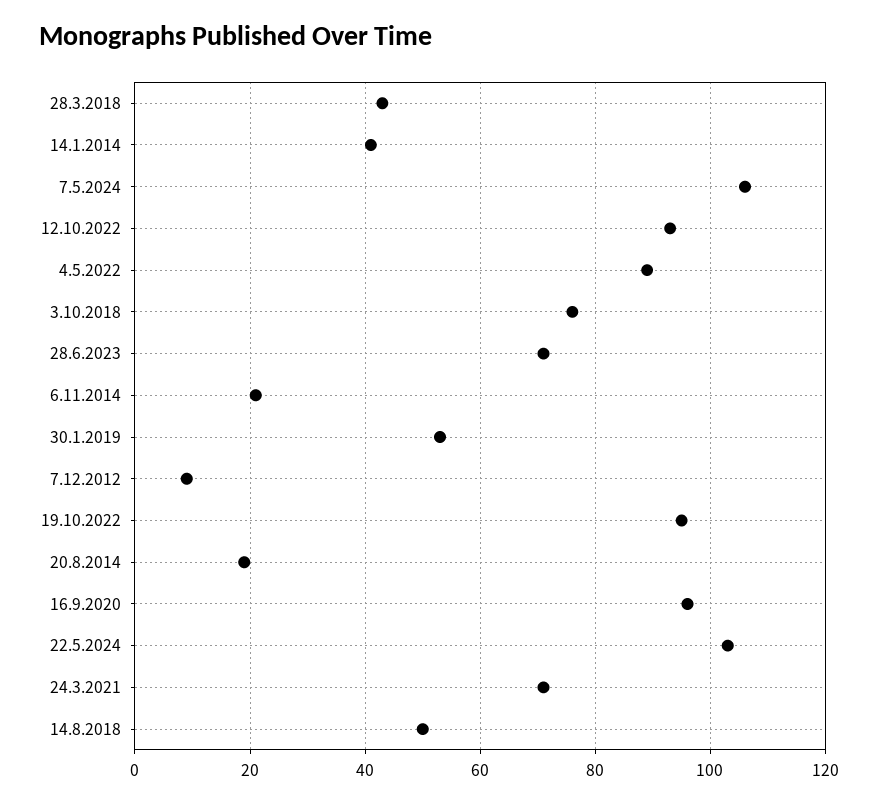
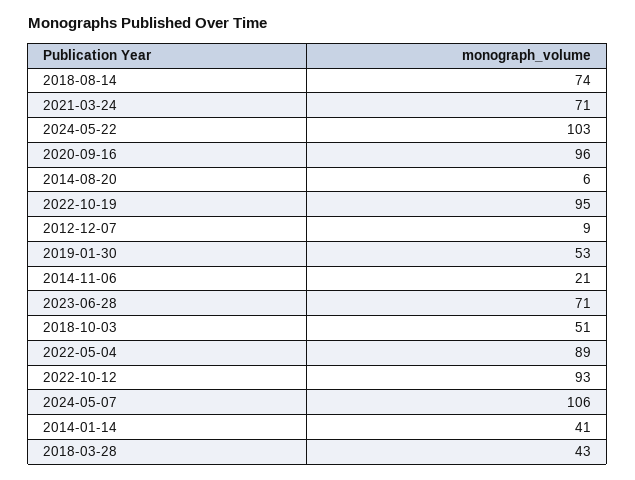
  {
    "28.3.2018": 43,
    "14.1.2014": 41,
    "7.5.2024": 106,
    "12.10.2022": 93,
    "4.5.2022": 89,
-   "3.10.2018": 75,
+   "3.10.2018": 51,
    "28.6.2023": 71,
    "6.11.2014": 21,
    "30.1.2019": 53,
    "7.12.2012": 9,
    "19.10.2022": 95,
-   "20.8.2014": 20,
+   "20.8.2014": 6,
    "16.9.2020": 96,
    "22.5.2024": 103,
    "24.3.2021": 71,
-   "14.8.2018": 50
+   "14.8.2018": 74
  }

